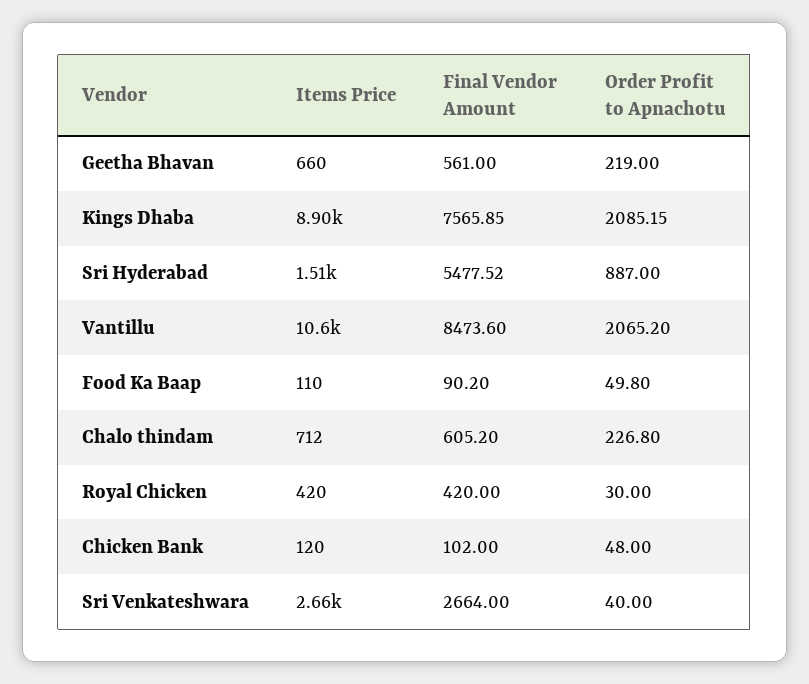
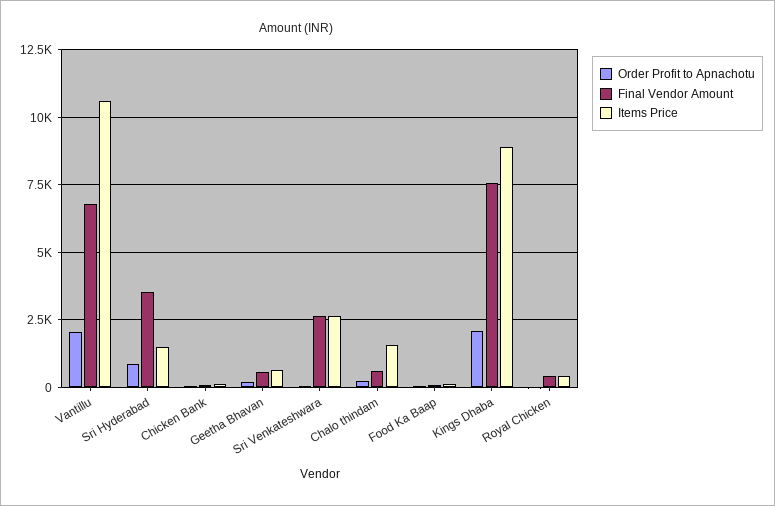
  {
    "Items Price": {
      "Geetha Bhavan": 660,
      "Kings Dhaba": 8900,
      "Sri Hyderabad": 1510,
      "Vantillu": 10600,
      "Food Ka Baap": 110,
-     "Chalo thindam": 712,
+     "Chalo thindam": 1500,
      "Royal Chicken": 420,
      "Chicken Bank": 120,
      "Sri Venkateshwara": 2660
    },
    "Final Vendor Amount": {
      "Geetha Bhavan": 561,
      "Kings Dhaba": 7565.85,
-     "Sri Hyderabad": 5477.52,
+     "Sri Hyderabad": 3500,
-     "Vantillu": 8473.6,
+     "Vantillu": 6750,
      "Food Ka Baap": 90.2,
      "Chalo thindam": 605.2,
      "Royal Chicken": 420,
      "Chicken Bank": 102,
      "Sri Venkateshwara": 2664
    },
    "Order Profit to Apnachotu": {
      "Geetha Bhavan": 219,
      "Kings Dhaba": 2085.15,
      "Sri Hyderabad": 887,
      "Vantillu": 2065.2,
      "Food Ka Baap": 49.8,
      "Chalo thindam": 226.8,
      "Royal Chicken": 30,
      "Chicken Bank": 48,
      "Sri Venkateshwara": 40
    }
  }

